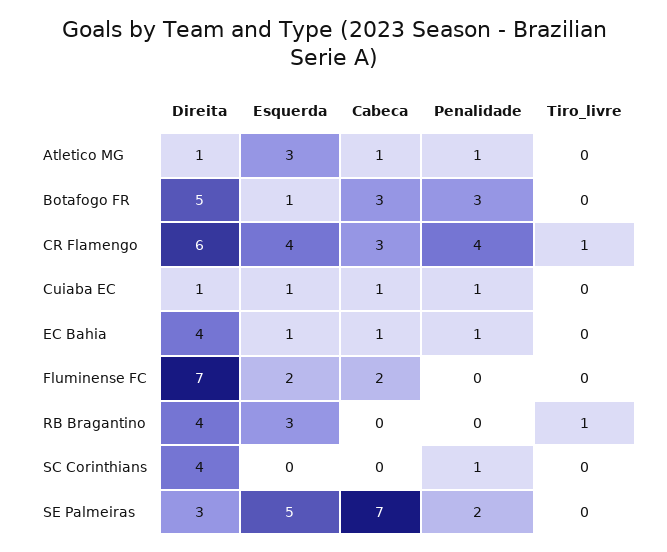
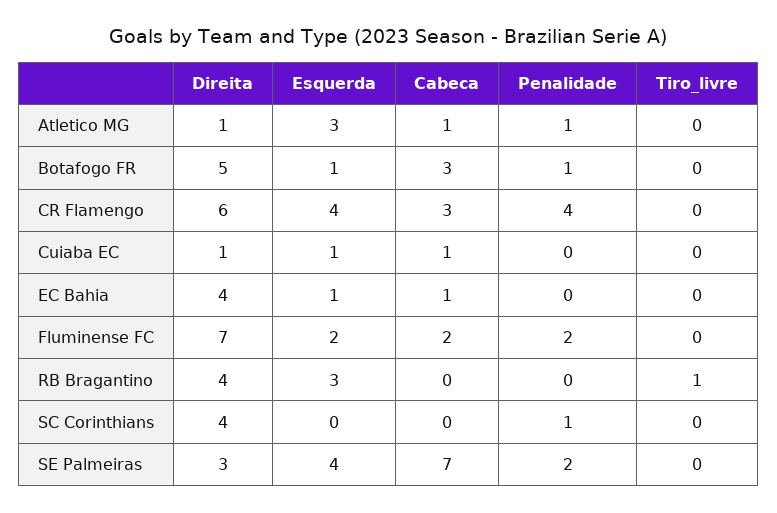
  {
    "Direita": {
      "Atletico MG": 1,
      "Botafogo FR": 5,
      "CR Flamengo": 6,
      "Cuiaba EC": 1,
      "EC Bahia": 4,
      "Fluminense FC": 7,
      "RB Bragantino": 4,
      "SC Corinthians": 4,
      "SE Palmeiras": 3
    },
    "Esquerda": {
      "Atletico MG": 3,
      "Botafogo FR": 1,
      "CR Flamengo": 4,
      "Cuiaba EC": 1,
      "EC Bahia": 1,
      "Fluminense FC": 2,
      "RB Bragantino": 3,
      "SC Corinthians": 0,
-     "SE Palmeiras": 5
+     "SE Palmeiras": 4
    },
    "Cabeca": {
      "Atletico MG": 1,
      "Botafogo FR": 3,
      "CR Flamengo": 3,
      "Cuiaba EC": 1,
      "EC Bahia": 1,
      "Fluminense FC": 2,
      "RB Bragantino": 0,
      "SC Corinthians": 0,
      "SE Palmeiras": 7
    },
    "Penalidade": {
      "Atletico MG": 1,
-     "Botafogo FR": 3,
+     "Botafogo FR": 1,
      "CR Flamengo": 4,
-     "Cuiaba EC": 1,
+     "Cuiaba EC": 0,
-     "EC Bahia": 1,
+     "EC Bahia": 0,
-     "Fluminense FC": 0,
+     "Fluminense FC": 2,
      "RB Bragantino": 0,
      "SC Corinthians": 1,
      "SE Palmeiras": 2
    },
    "Tiro_livre": {
      "Atletico MG": 0,
      "Botafogo FR": 0,
-     "CR Flamengo": 1,
+     "CR Flamengo": 0,
      "Cuiaba EC": 0,
      "EC Bahia": 0,
      "Fluminense FC": 0,
      "RB Bragantino": 1,
      "SC Corinthians": 0,
      "SE Palmeiras": 0
    }
  }

